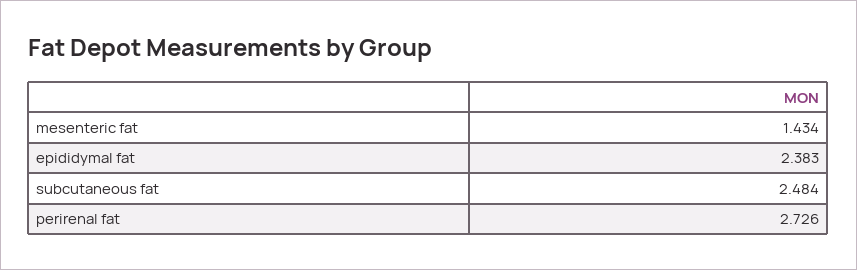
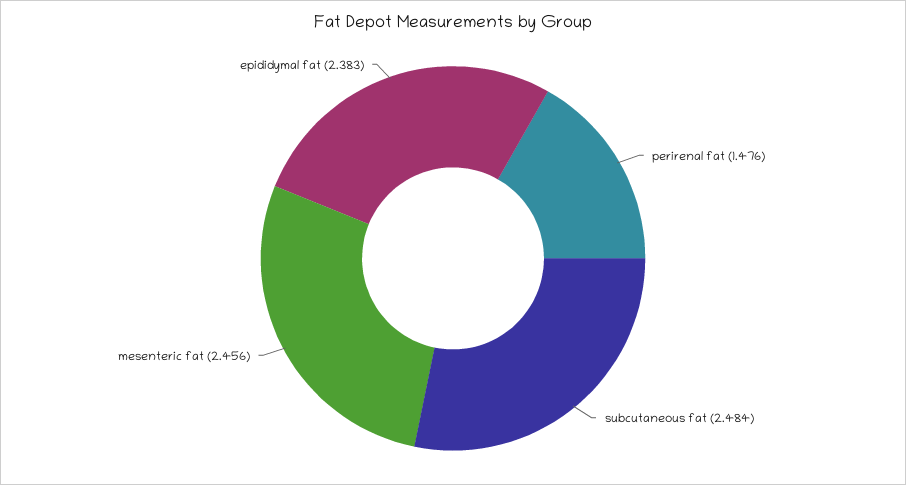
  {
-   "mesenteric fat": 1.434,
+   "mesenteric fat": 2.456,
    "epididymal fat": 2.383,
    "subcutaneous fat": 2.484,
-   "perirenal fat": 2.726
+   "perirenal fat": 1.476
  }

